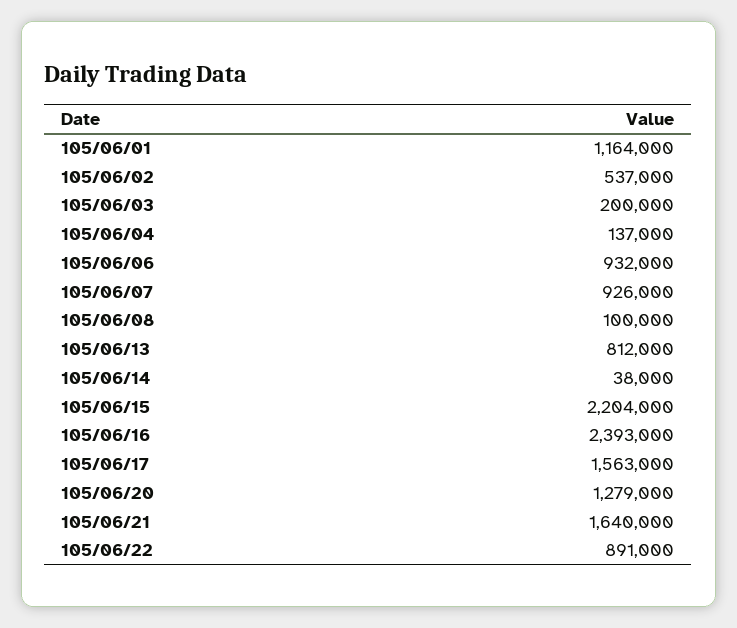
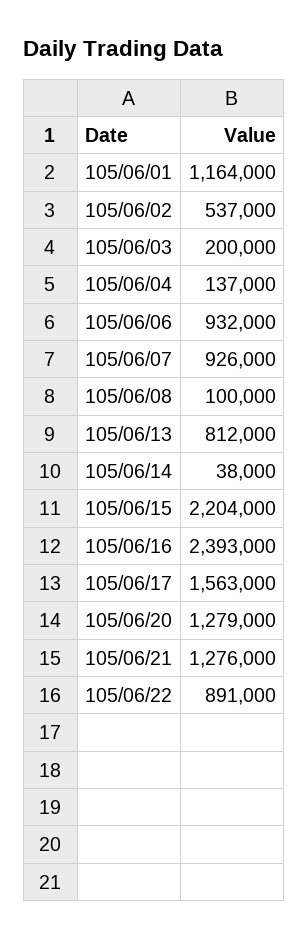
  {
    "105/06/01": 1164000,
    "105/06/02": 537000,
    "105/06/03": 200000,
    "105/06/04": 137000,
    "105/06/06": 932000,
    "105/06/07": 926000,
    "105/06/08": 100000,
    "105/06/13": 812000,
    "105/06/14": 38000,
    "105/06/15": 2204000,
    "105/06/16": 2393000,
    "105/06/17": 1563000,
    "105/06/20": 1279000,
-   "105/06/21": 1640000,
+   "105/06/21": 1276000,
    "105/06/22": 891000
  }

